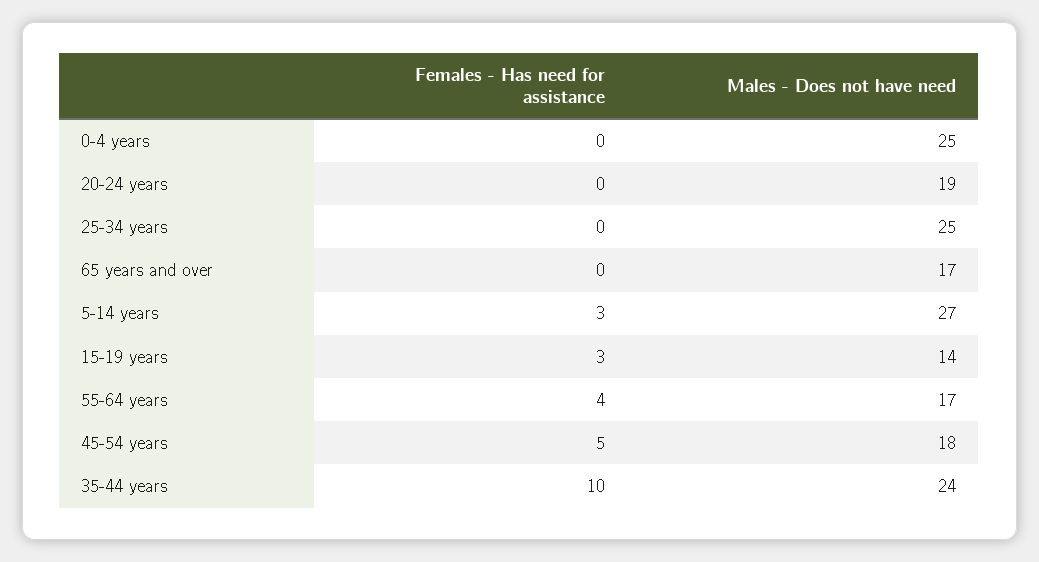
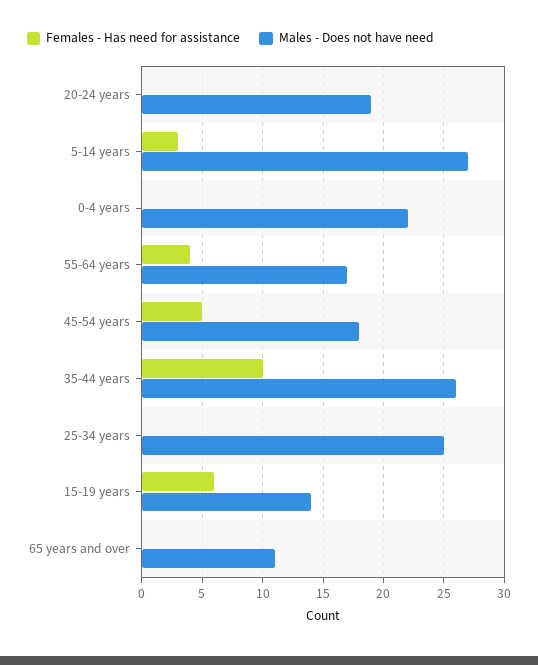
  {
    "Females - Has need for assistance": {
      "0-4 years": 0,
      "20-24 years": 0,
      "25-34 years": 0,
      "65 years and over": 0,
      "5-14 years": 3,
-     "15-19 years": 3,
+     "15-19 years": 6,
      "55-64 years": 4,
      "45-54 years": 5,
      "35-44 years": 10
    },
    "Males - Does not have need": {
-     "0-4 years": 25,
+     "0-4 years": 22,
      "20-24 years": 19,
      "25-34 years": 25,
-     "65 years and over": 17,
+     "65 years and over": 11,
      "5-14 years": 27,
      "15-19 years": 14,
      "55-64 years": 17,
      "45-54 years": 18,
-     "35-44 years": 24
+     "35-44 years": 26
    }
  }

